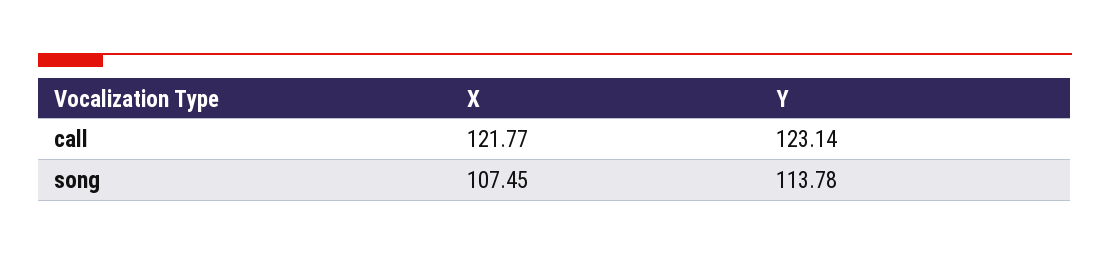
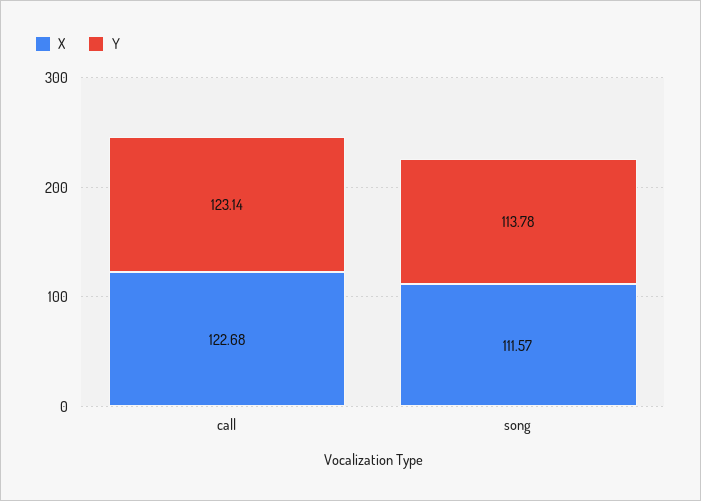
  {
    "X": {
-     "call": 121.77,
+     "call": 122.68,
-     "song": 107.45
+     "song": 111.57
    },
    "Y": {
      "call": 123.14,
      "song": 113.78
    }
  }

